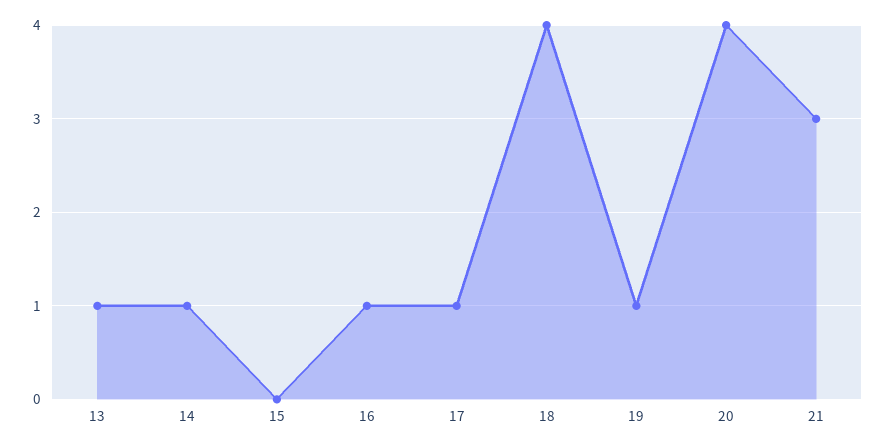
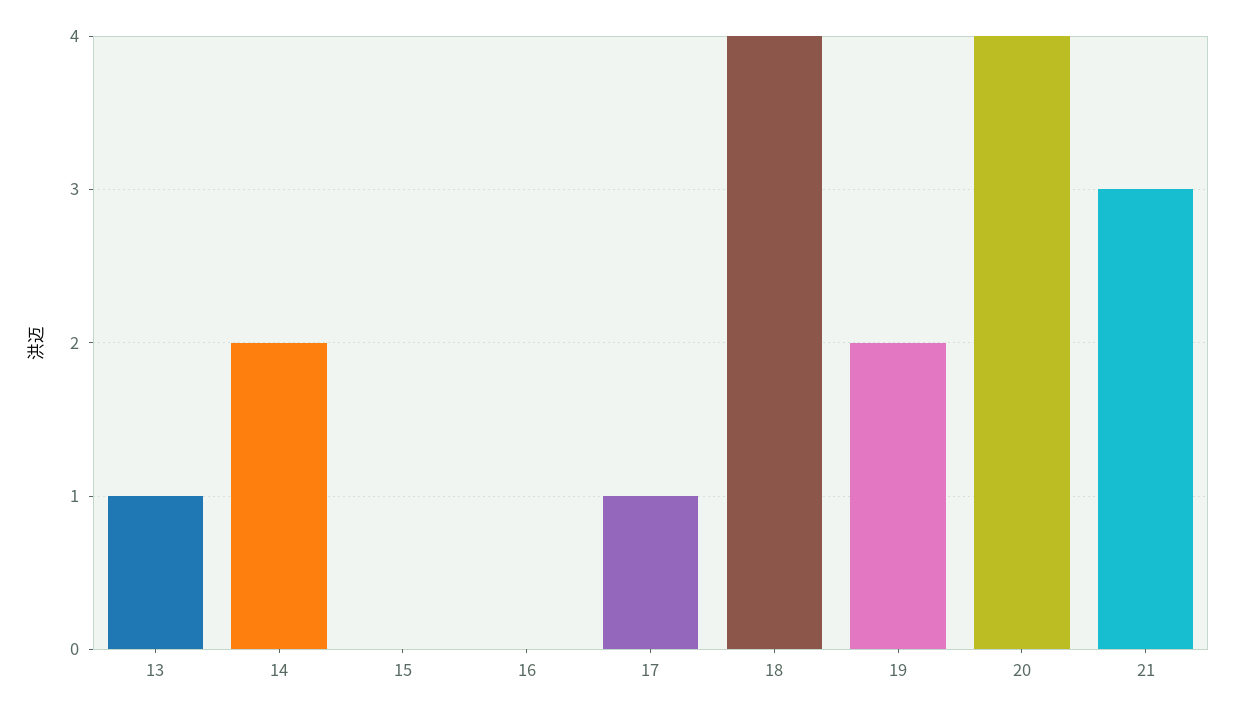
  {
    "13": 1,
-   "14": 1,
+   "14": 2,
    "15": 0,
-   "16": 1,
+   "16": 0,
    "17": 1,
    "18": 4,
-   "19": 1,
+   "19": 2,
    "20": 4,
    "21": 3
  }

